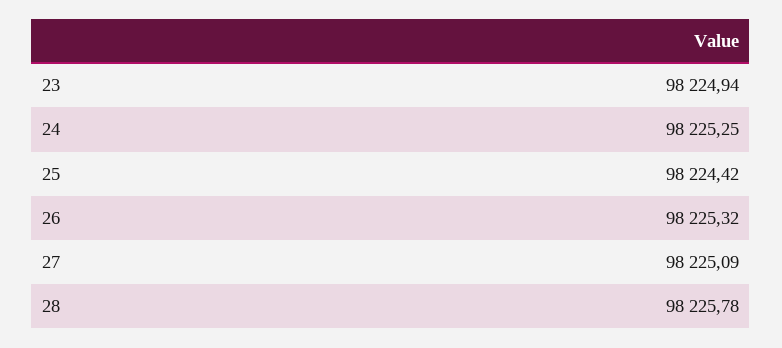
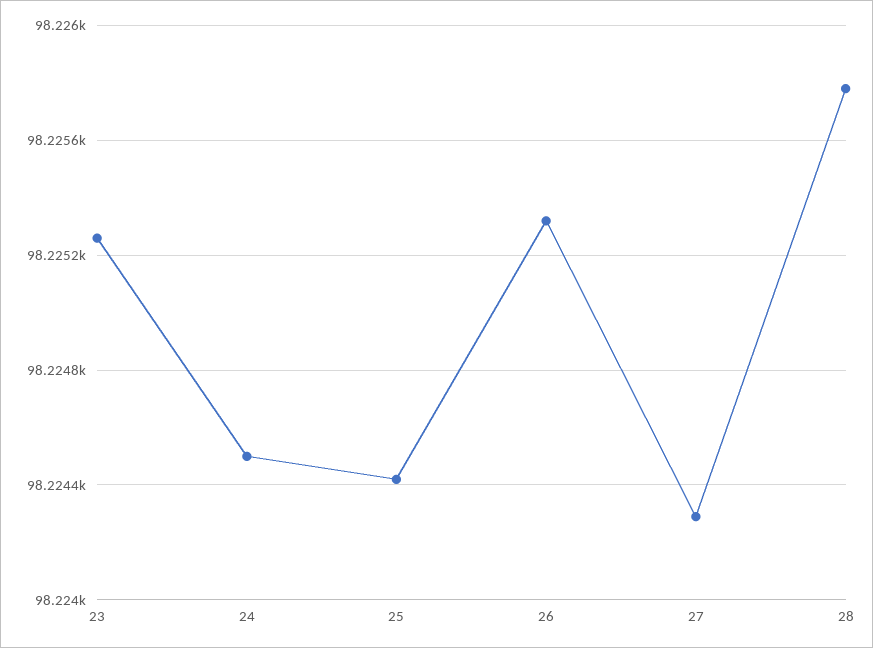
  {
-   "23": 98224.94,
+   "23": 98225.25,
-   "24": 98225.25,
+   "24": 98224.5,
    "25": 98224.42,
    "26": 98225.32,
-   "27": 98225.09,
+   "27": 98224.3,
    "28": 98225.78
  }

